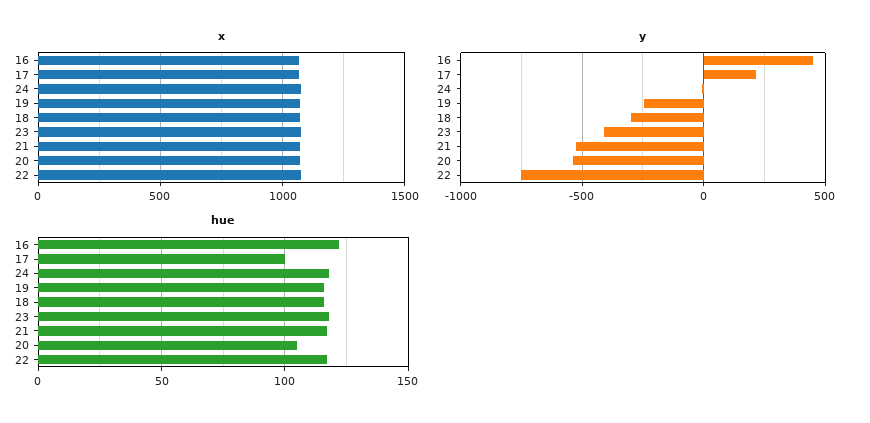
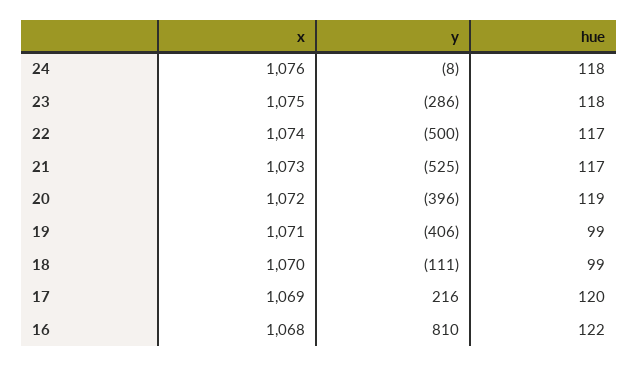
  {
    "x": {
      "16": 1068,
      "17": 1069,
      "24": 1076,
      "19": 1071,
      "18": 1070,
      "23": 1075,
      "21": 1073,
      "20": 1072,
      "22": 1074
    },
    "y": {
-     "16": 450,
+     "16": 810,
      "17": 216,
      "24": -8,
-     "19": -250,
+     "19": -406,
-     "18": -300,
+     "18": -111,
-     "23": -400,
+     "23": -286,
      "21": -525,
-     "20": -550,
+     "20": -396,
-     "22": -750
+     "22": -500
    },
    "hue": {
      "16": 122,
-     "17": 100,
+     "17": 120,
      "24": 118,
-     "19": 115,
+     "19": 99,
-     "18": 115,
+     "18": 99,
      "23": 118,
      "21": 117,
-     "20": 105,
+     "20": 119,
      "22": 117
    }
  }

